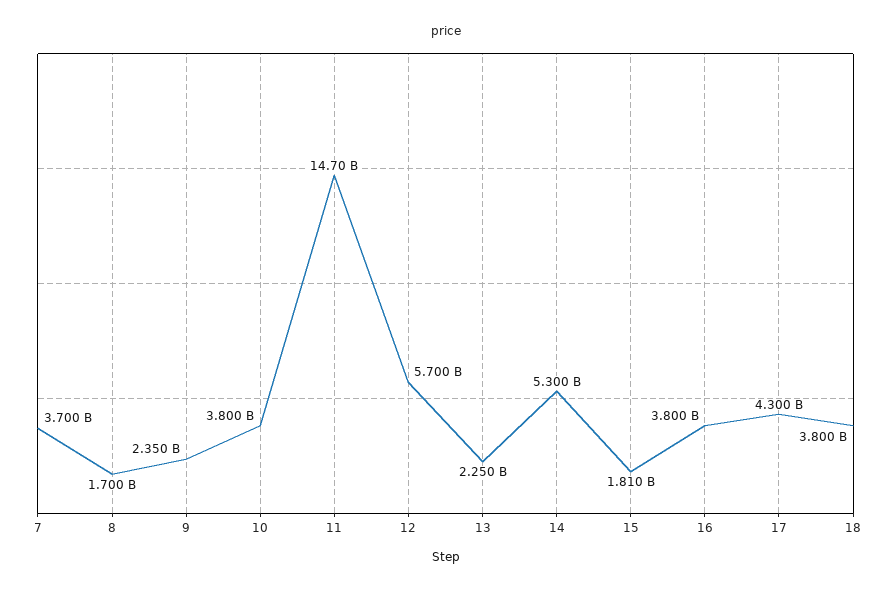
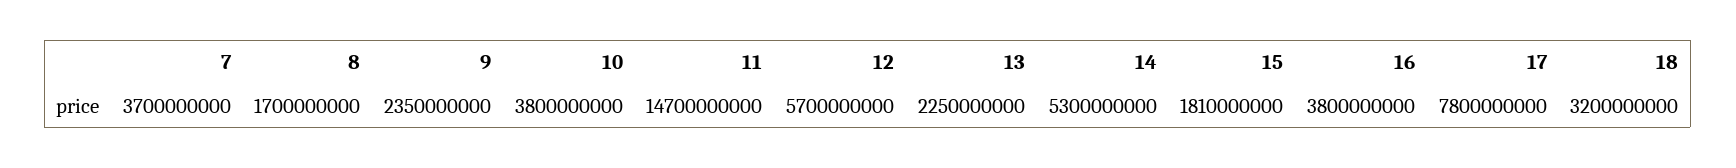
  {
    "7": 3700000000,
    "8": 1700000000,
    "9": 2350000000,
    "10": 3800000000,
    "11": 14700000000,
    "12": 5700000000,
    "13": 2250000000,
    "14": 5300000000,
    "15": 1810000000,
    "16": 3800000000,
-   "17": 4300000000,
+   "17": 7800000000,
-   "18": 3800000000
+   "18": 3200000000
  }

